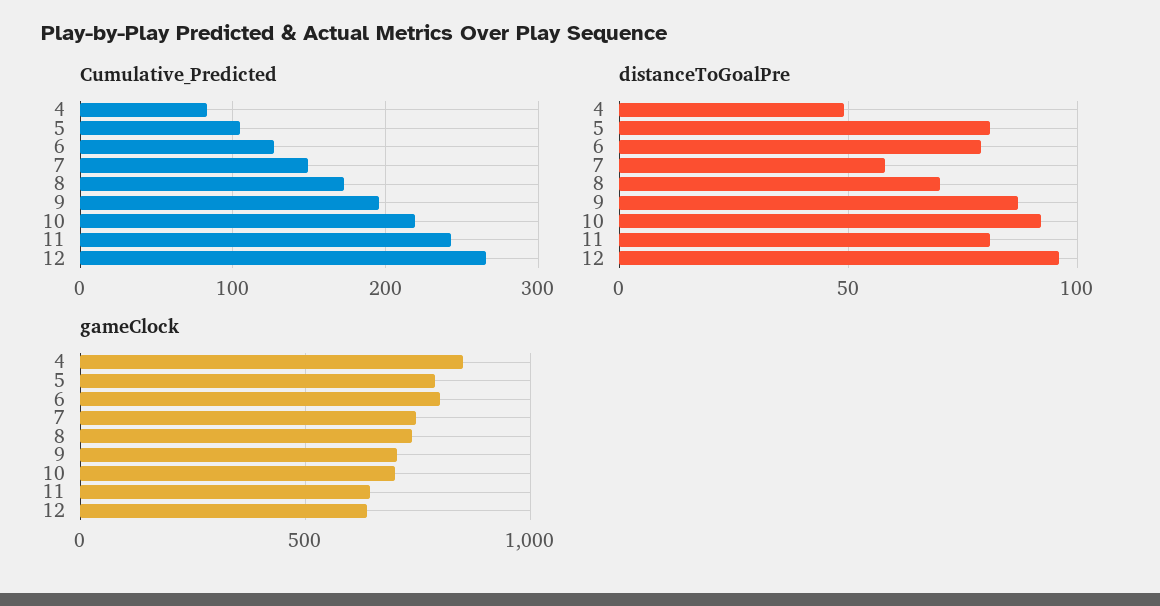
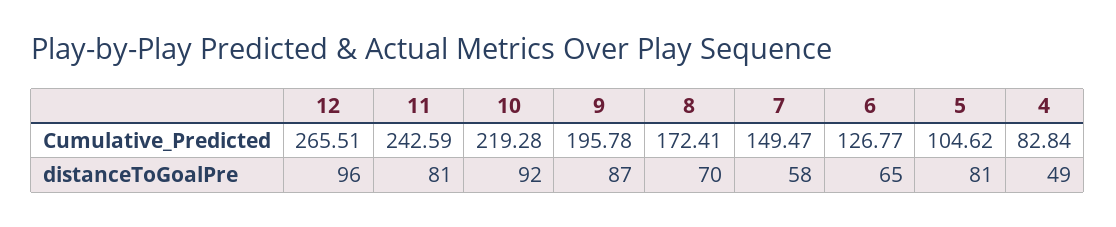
  {
    "Cumulative_Predicted": {
      "4": 82.84,
      "5": 104.62,
      "6": 126.77,
      "7": 149.47,
      "8": 172.41,
      "9": 195.78,
      "10": 219.28,
      "11": 242.59,
      "12": 265.51
    },
    "distanceToGoalPre": {
      "4": 49,
      "5": 81,
-     "6": 80,
+     "6": 65,
      "7": 58,
      "8": 70,
      "9": 87,
      "10": 92,
      "11": 81,
      "12": 96
-   },
+   }
-   "gameClock": {
-     "4": 850,
-     "5": 800,
-     "6": 800,
-     "7": 750,
-     "8": 750,
-     "9": 700,
-     "10": 700,
-     "11": 650,
-     "12": 650
-   }
  }

